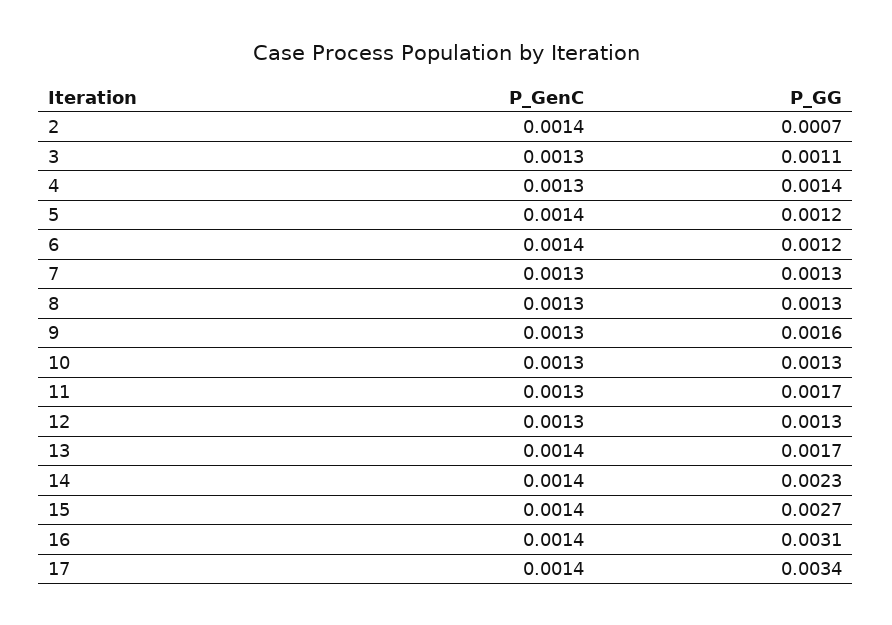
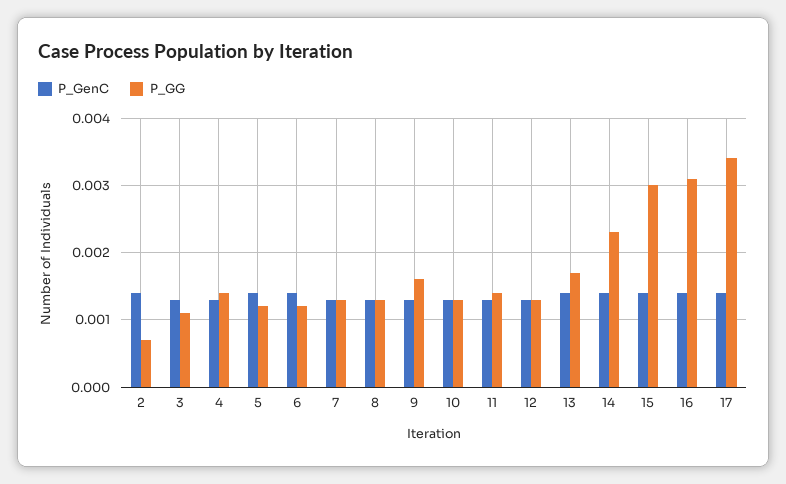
  {
    "P_GenC": {
      "2": 0.0014,
      "3": 0.0013,
      "4": 0.0013,
      "5": 0.0014,
      "6": 0.0014,
      "7": 0.0013,
      "8": 0.0013,
      "9": 0.0013,
      "10": 0.0013,
      "11": 0.0013,
      "12": 0.0013,
      "13": 0.0014,
      "14": 0.0014,
      "15": 0.0014,
      "16": 0.0014,
      "17": 0.0014
    },
    "P_GG": {
      "2": 0.0007,
      "3": 0.0011,
      "4": 0.0014,
      "5": 0.0012,
      "6": 0.0012,
      "7": 0.0013,
      "8": 0.0013,
      "9": 0.0016,
      "10": 0.0013,
-     "11": 0.0017,
+     "11": 0.0014,
      "12": 0.0013,
      "13": 0.0017,
      "14": 0.0023,
-     "15": 0.0027,
+     "15": 0.003,
      "16": 0.0031,
      "17": 0.0034
    }
  }

